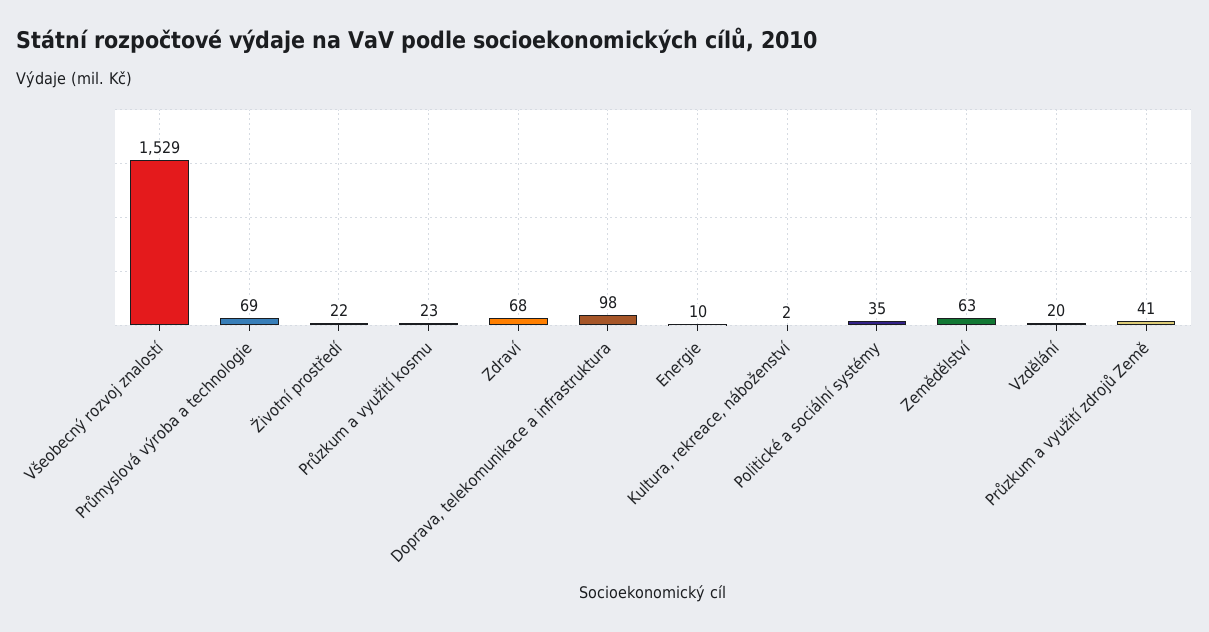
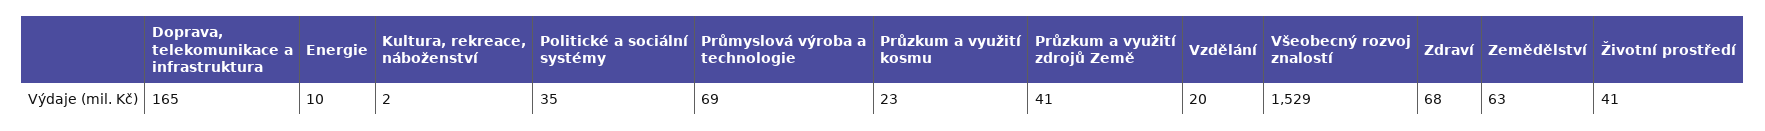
  {
    "Všeobecný rozvoj znalostí": 1529,
    "Průmyslová výroba a technologie": 69,
-   "Životní prostředí": 22,
+   "Životní prostředí": 41,
    "Průzkum a využití kosmu": 23,
    "Zdraví": 68,
-   "Doprava, telekomunikace a infrastruktura": 98,
+   "Doprava, telekomunikace a infrastruktura": 165,
    "Energie": 10,
    "Kultura, rekreace, náboženství": 2,
    "Politické a sociální systémy": 35,
    "Zemědělství": 63,
    "Vzdělání": 20,
    "Průzkum a využití zdrojů Země": 41
  }

